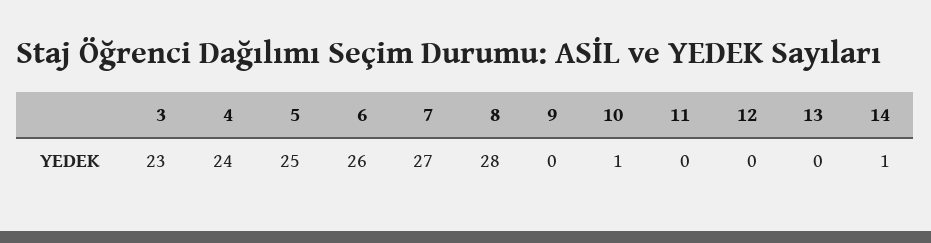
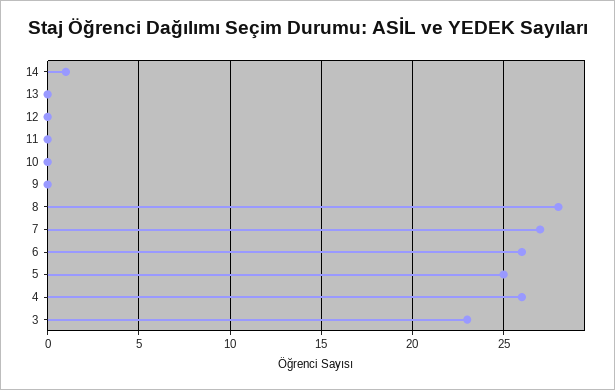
  {
    "3": 23,
-   "4": 24,
+   "4": 26,
    "5": 25,
    "6": 26,
    "7": 27,
    "8": 28,
    "9": 0,
-   "10": 1,
+   "10": 0,
    "11": 0,
    "12": 0,
    "13": 0,
    "14": 1
  }

